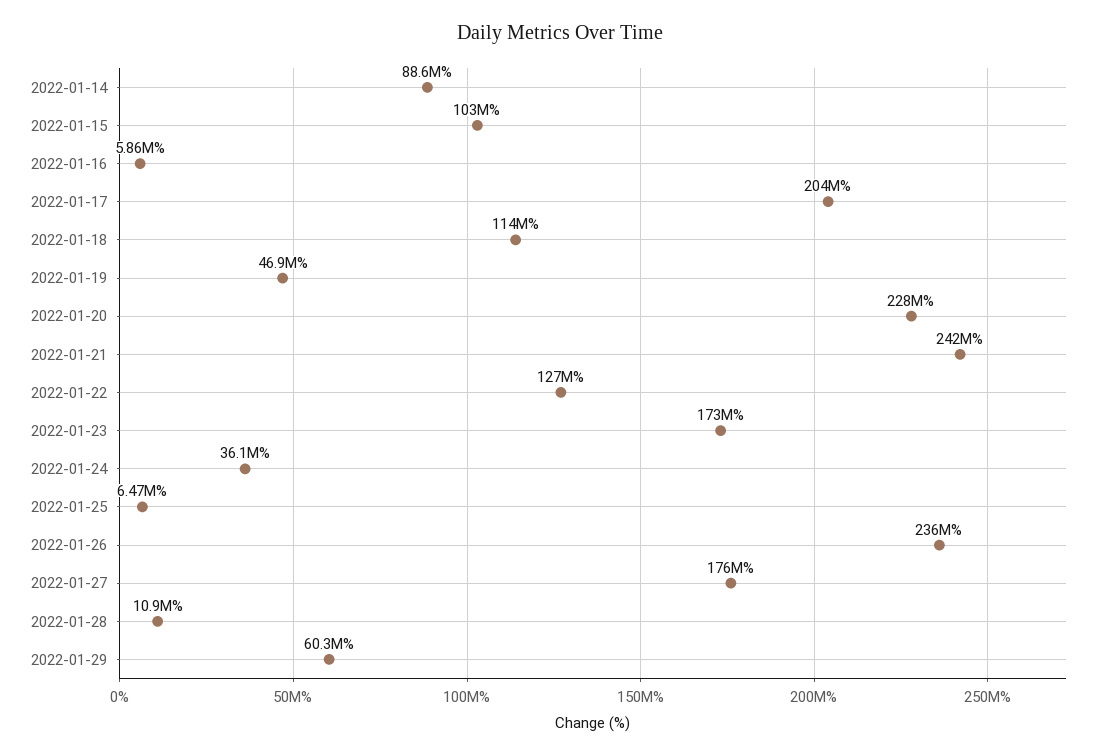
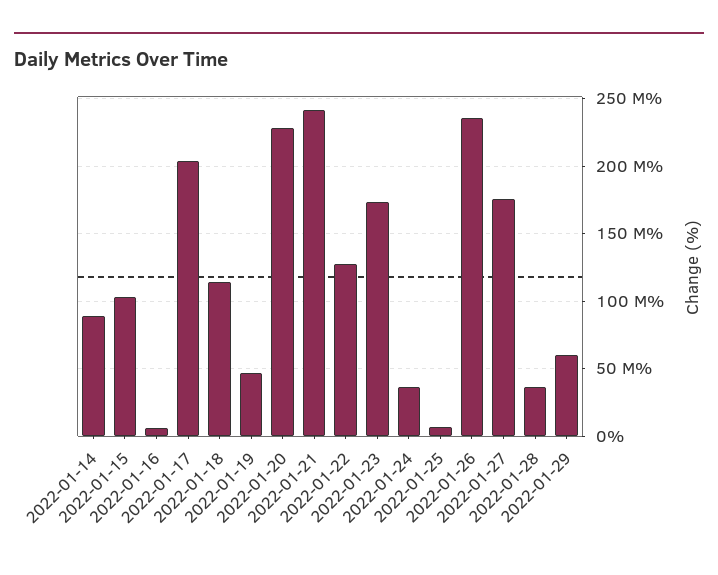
  {
    "2022-01-14": 88600000,
    "2022-01-15": 103000000,
    "2022-01-16": 5860000,
    "2022-01-17": 204000000,
    "2022-01-18": 114000000,
    "2022-01-19": 46900000,
    "2022-01-20": 228000000,
    "2022-01-21": 242000000,
    "2022-01-22": 127000000,
    "2022-01-23": 173000000,
    "2022-01-24": 36100000,
    "2022-01-25": 6470000,
    "2022-01-26": 236000000,
    "2022-01-27": 176000000,
-   "2022-01-28": 10900000,
+   "2022-01-28": 35000000,
    "2022-01-29": 60300000
  }

